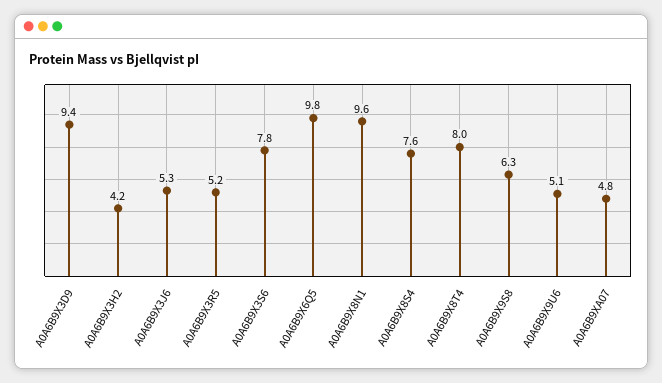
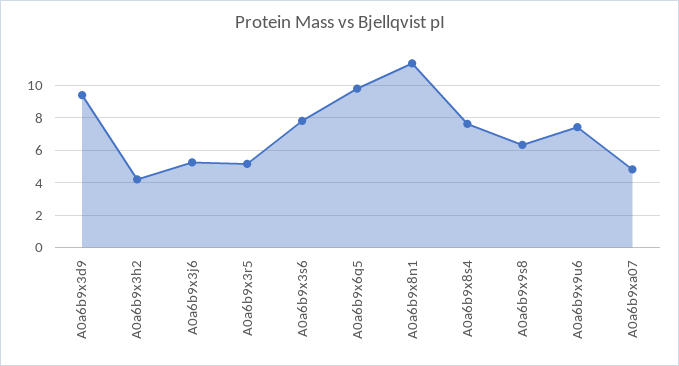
  {
    "A0A6B9X3D9": 9.4,
    "A0A6B9X3H2": 4.2,
    "A0A6B9X3J6": 5.3,
    "A0A6B9X3R5": 5.2,
    "A0A6B9X3S6": 7.8,
    "A0A6B9X6Q5": 9.8,
-   "A0A6B9X8N1": 9.6,
+   "A0A6B9X8N1": 11.5,
    "A0A6B9X8S4": 7.6,
-   "A0A6B9X8T4": 8,
    "A0A6B9X9S8": 6.3,
-   "A0A6B9X9U6": 5.1,
+   "A0A6B9X9U6": 7.5,
    "A0A6B9XA07": 4.8
  }

